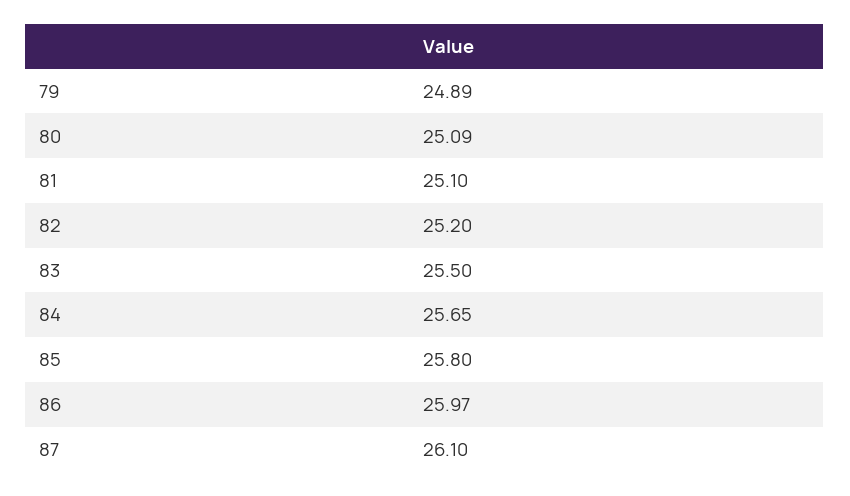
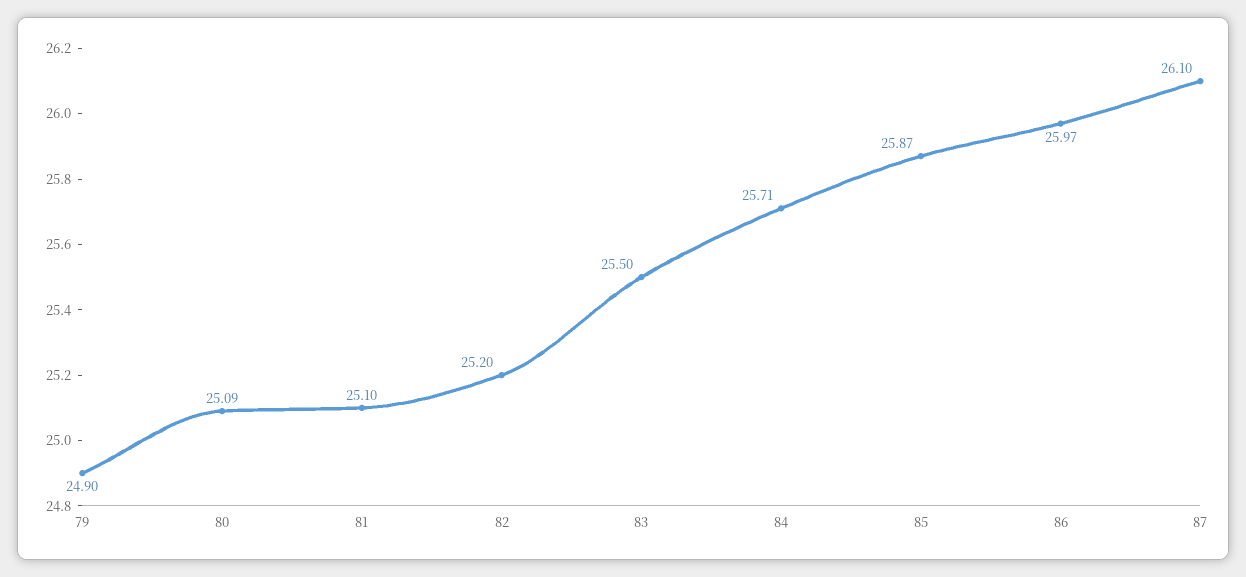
  {
-   "79": 24.89,
+   "79": 24.9,
    "80": 25.09,
    "81": 25.1,
    "82": 25.2,
    "83": 25.5,
-   "84": 25.65,
+   "84": 25.71,
-   "85": 25.8,
+   "85": 25.87,
    "86": 25.97,
    "87": 26.1
  }

